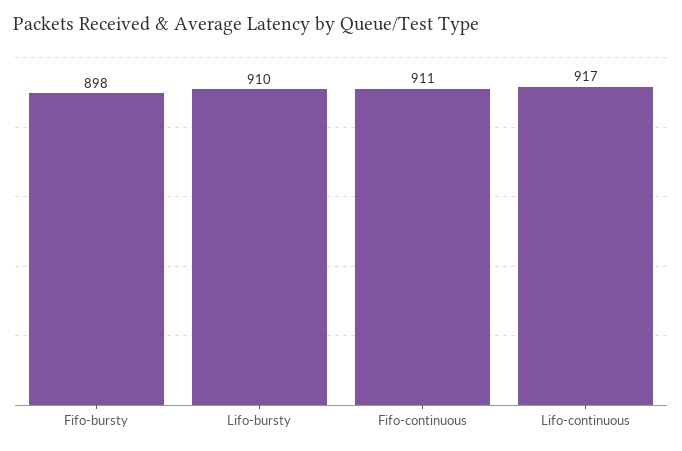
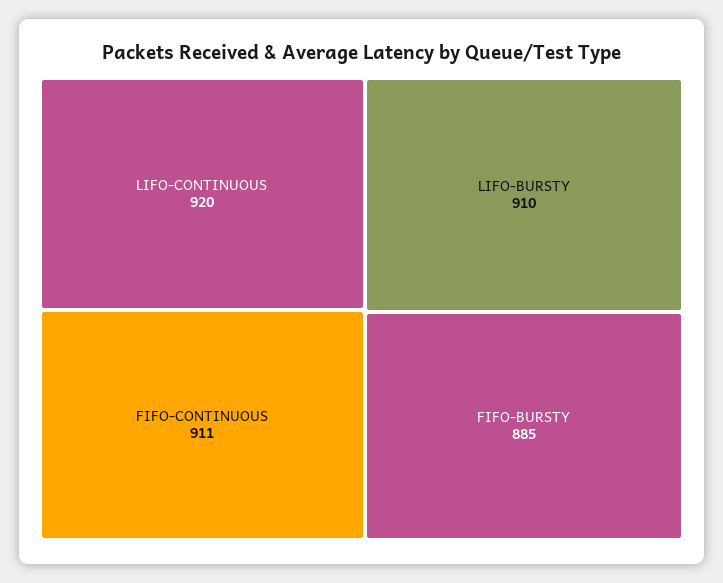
  {
-   "Fifo-bursty": 898,
+   "Fifo-bursty": 885,
    "Lifo-bursty": 910,
    "Fifo-continuous": 911,
-   "Lifo-continuous": 917
+   "Lifo-continuous": 920
  }

